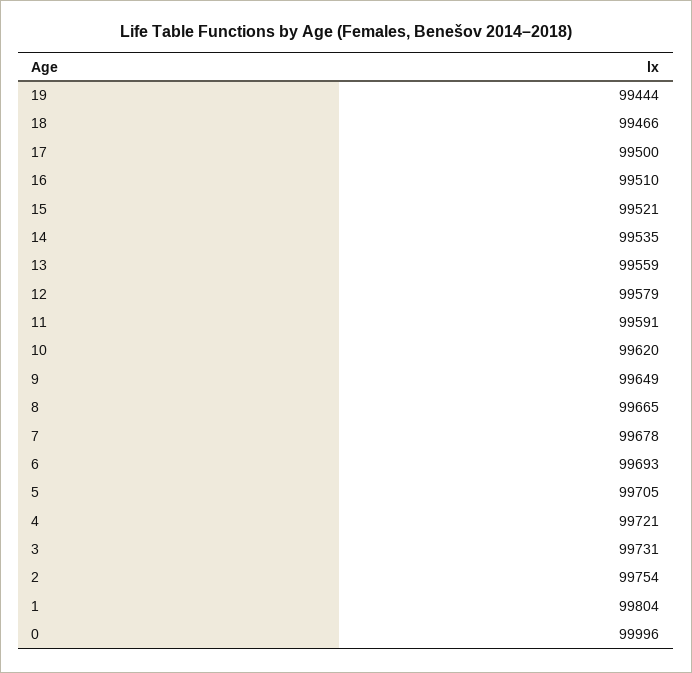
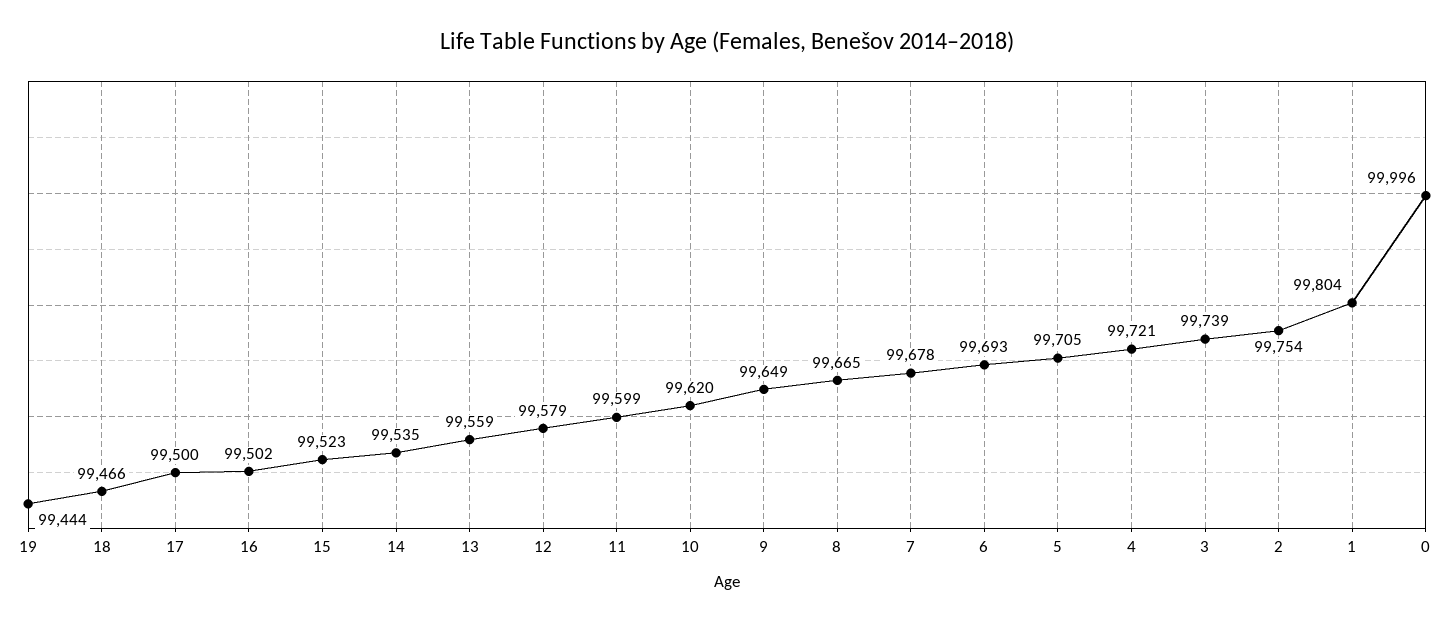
  {
    "19": 99444,
    "18": 99466,
    "17": 99500,
-   "16": 99510,
+   "16": 99502,
-   "15": 99521,
+   "15": 99523,
    "14": 99535,
    "13": 99559,
    "12": 99579,
-   "11": 99591,
+   "11": 99599,
    "10": 99620,
    "9": 99649,
    "8": 99665,
    "7": 99678,
    "6": 99693,
    "5": 99705,
    "4": 99721,
-   "3": 99731,
+   "3": 99739,
    "2": 99754,
    "1": 99804,
    "0": 99996
  }

